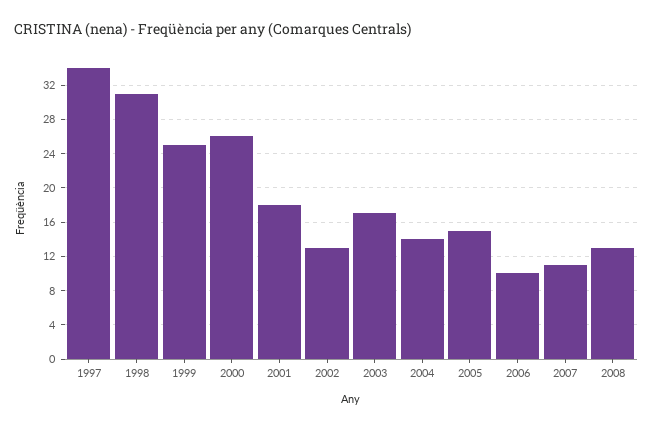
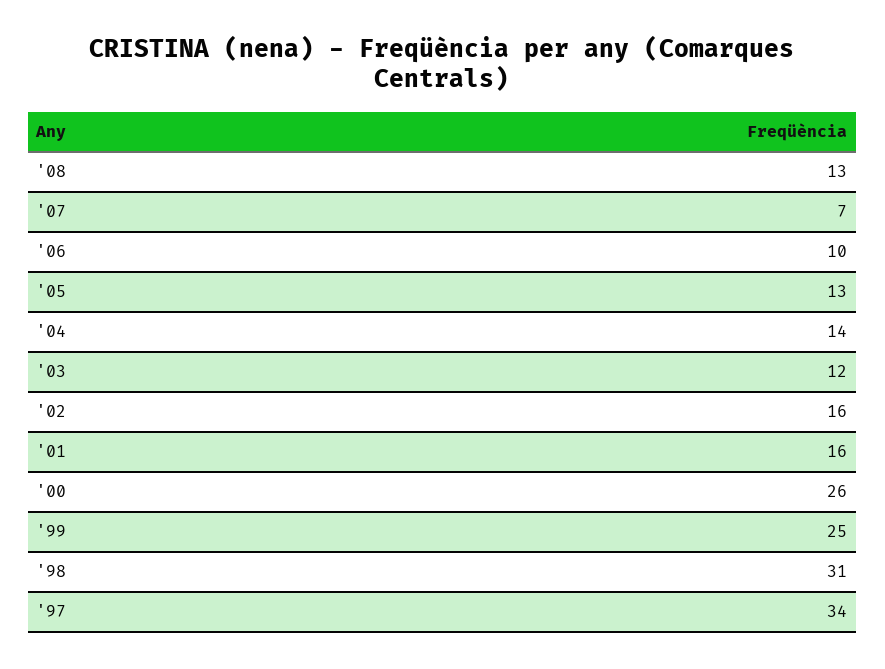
  {
    "1997": 34,
    "1998": 31,
    "1999": 25,
    "2000": 26,
-   "2001": 18,
+   "2001": 16,
-   "2002": 13,
+   "2002": 16,
-   "2003": 17,
+   "2003": 12,
    "2004": 14,
-   "2005": 15,
+   "2005": 13,
    "2006": 10,
-   "2007": 11,
+   "2007": 7,
    "2008": 13
  }

